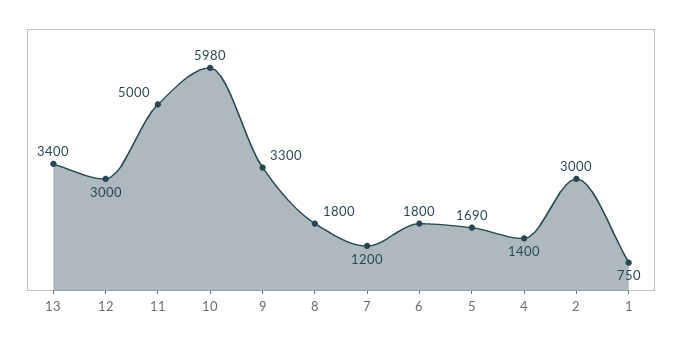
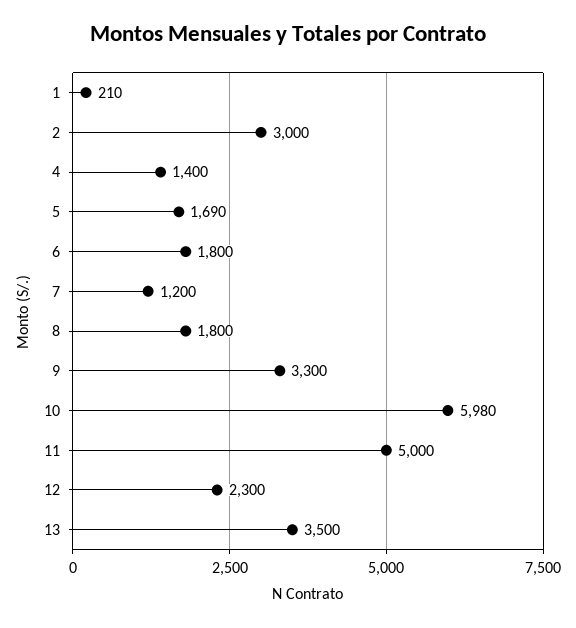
  {
-   "13": 3400,
+   "13": 3500,
-   "12": 3000,
+   "12": 2300,
    "11": 5000,
    "10": 5980,
    "9": 3300,
    "8": 1800,
    "7": 1200,
    "6": 1800,
    "5": 1690,
    "4": 1400,
    "2": 3000,
-   "1": 750
+   "1": 210
  }

